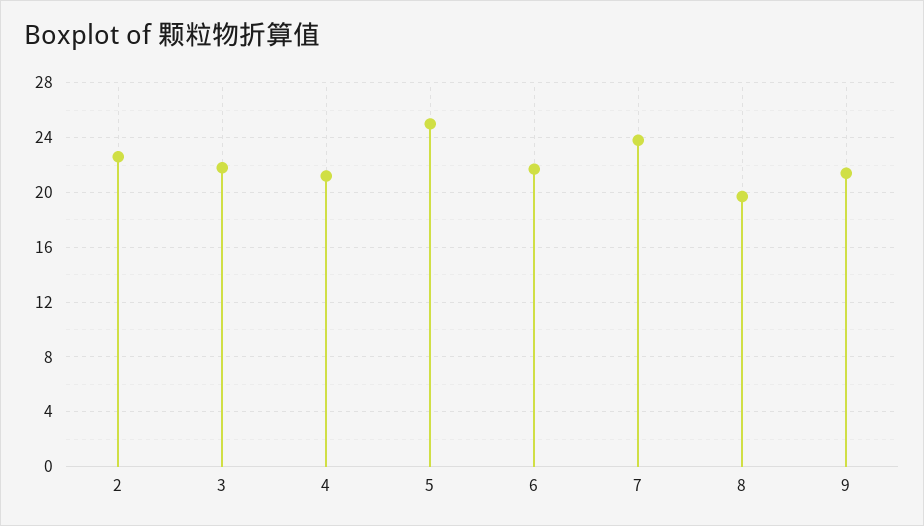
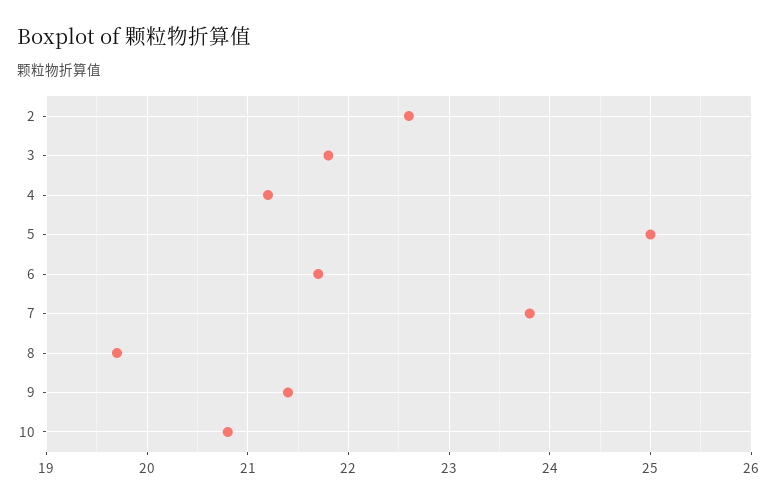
  {
    "2": 22.6,
    "3": 21.8,
    "4": 21.2,
    "5": 25,
    "6": 21.7,
    "7": 23.8,
    "8": 19.7,
-   "9": 21.4
+   "9": 21.4,
+   "10": 20.8
  }

